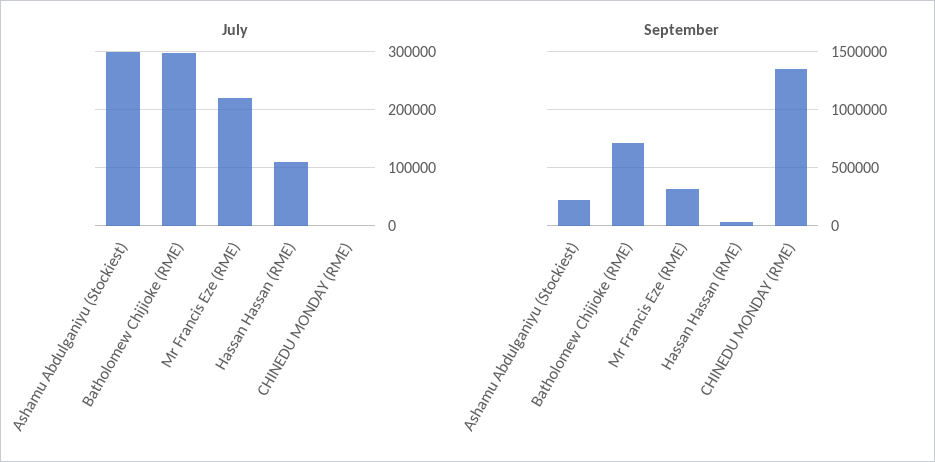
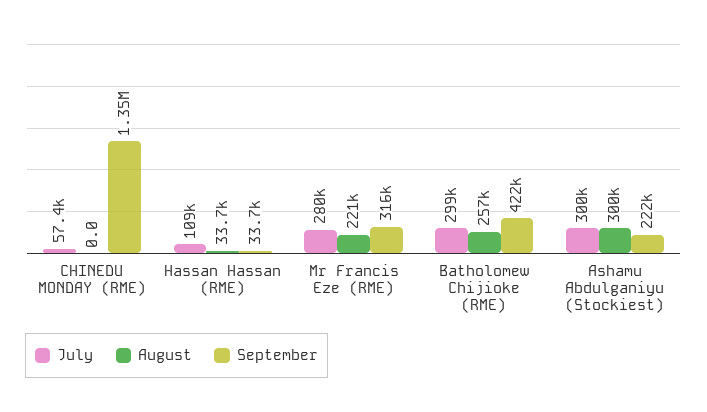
  {
    "July": {
      "Ashamu Abdulganiyu (Stockiest)": 300000,
      "Batholomew Chijioke (RME)": 299000,
-     "Mr Francis Eze (RME)": 220000,
+     "Mr Francis Eze (RME)": 280000,
      "Hassan Hassan (RME)": 109000,
-     "CHINEDU MONDAY (RME)": 0
+     "CHINEDU MONDAY (RME)": 57400
    },
    "September": {
      "Ashamu Abdulganiyu (Stockiest)": 222000,
-     "Batholomew Chijioke (RME)": 700000,
+     "Batholomew Chijioke (RME)": 422000,
      "Mr Francis Eze (RME)": 316000,
      "Hassan Hassan (RME)": 33700,
      "CHINEDU MONDAY (RME)": 1350000
-   }
+   },
+   "August": {
+     "CHINEDU MONDAY (RME)": 0,
+     "Hassan Hassan (RME)": 33700,
+     "Mr Francis Eze (RME)": 221000,
+     "Batholomew Chijioke (RME)": 257000,
+     "Ashamu Abdulganiyu (Stockiest)": 300000
+   }
  }

